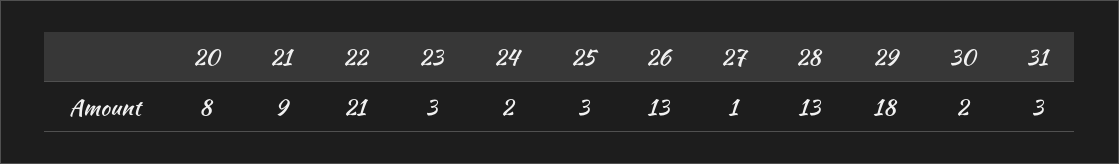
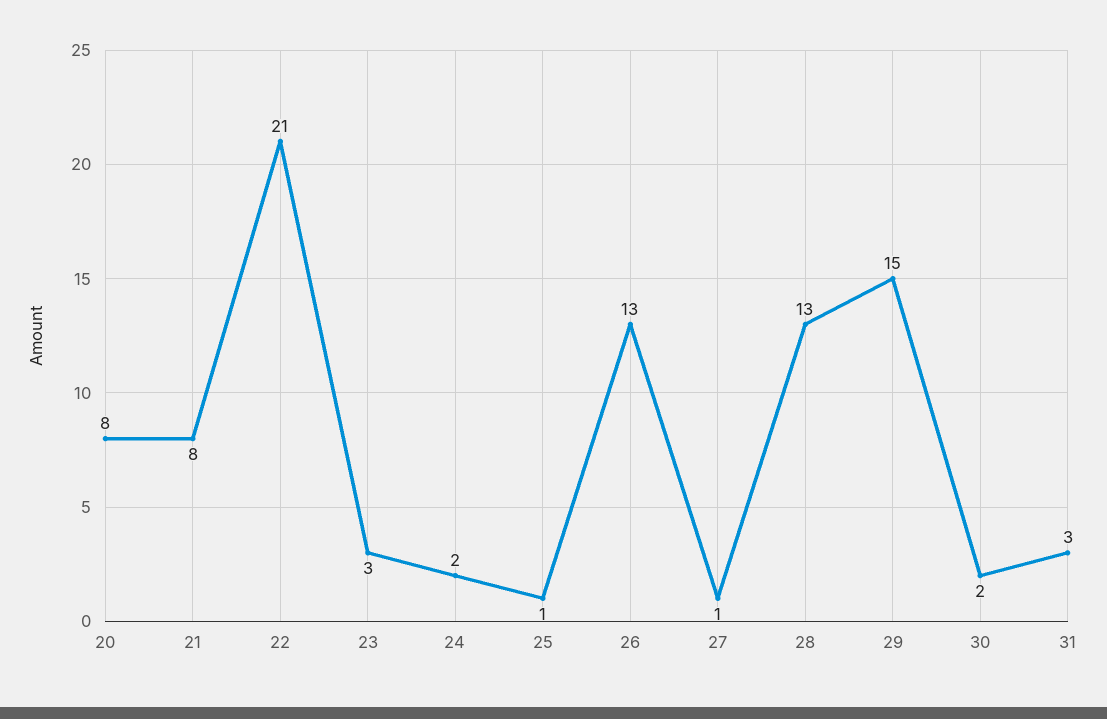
  {
    "20": 8,
-   "21": 9,
+   "21": 8,
    "22": 21,
    "23": 3,
    "24": 2,
-   "25": 3,
+   "25": 1,
    "26": 13,
    "27": 1,
    "28": 13,
-   "29": 18,
+   "29": 15,
    "30": 2,
    "31": 3
  }

